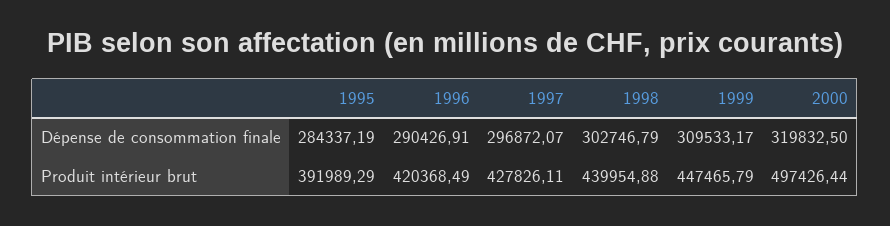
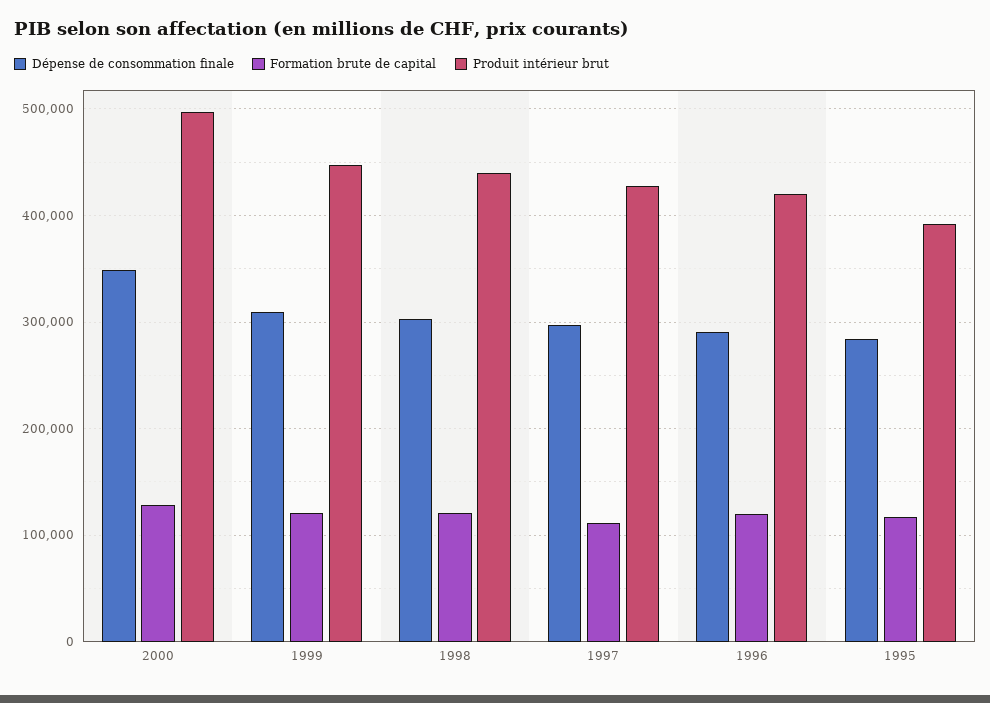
  {
    "Dépense de consommation finale": {
      "1995": 284337.19,
      "1996": 290426.91,
      "1997": 296872.07,
      "1998": 302746.79,
      "1999": 309533.17,
-     "2000": 319832.5
+     "2000": 350000
    },
    "Produit intérieur brut": {
      "1995": 391989.29,
      "1996": 420368.49,
      "1997": 427826.11,
      "1998": 439954.88,
      "1999": 447465.79,
      "2000": 497426.44
-   }
+   },
+   "Formation brute de capital": {
+     "2000": 130000,
+     "1999": 120000,
+     "1998": 120000,
+     "1997": 110000,
+     "1996": 120000,
+     "1995": 120000
+   }
  }

